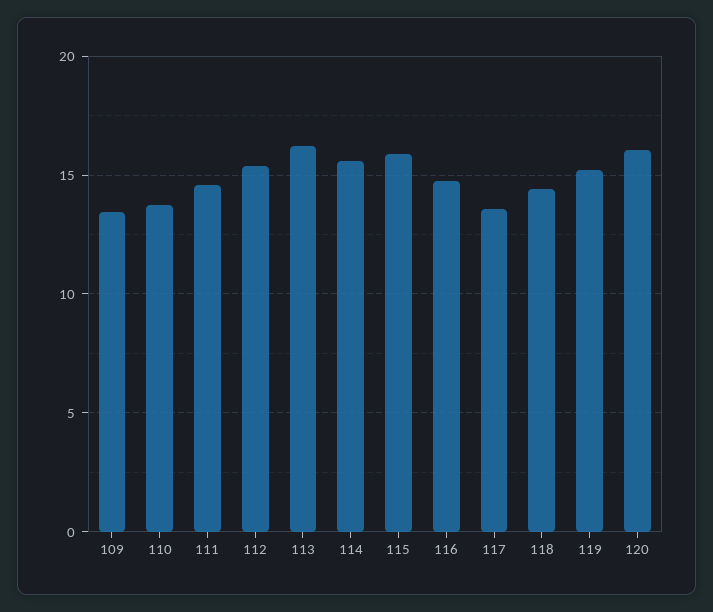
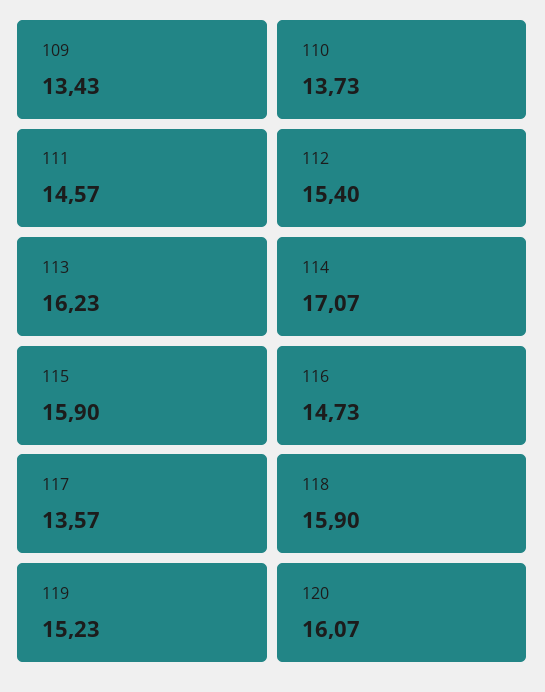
  {
    "109": 13.43,
    "110": 13.73,
    "111": 14.57,
    "112": 15.4,
    "113": 16.23,
-   "114": 15.5,
+   "114": 17.07,
    "115": 15.9,
    "116": 14.73,
    "117": 13.57,
-   "118": 14.5,
+   "118": 15.9,
    "119": 15.23,
    "120": 16.07
  }

